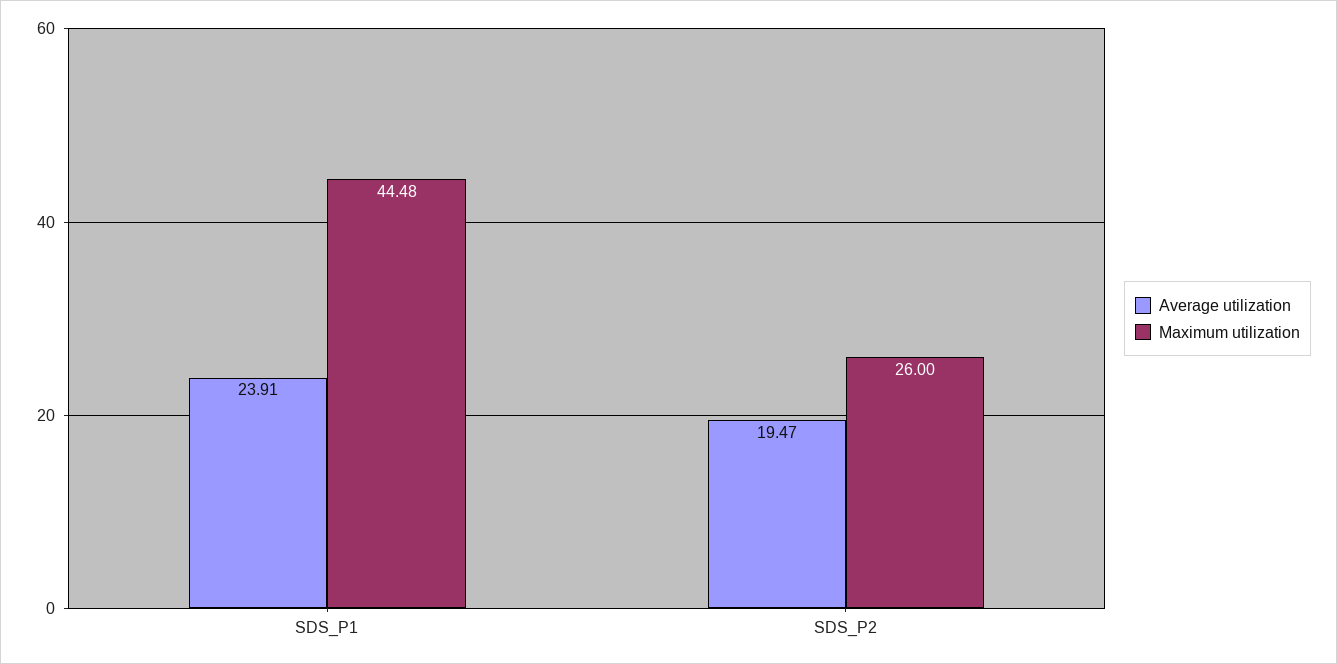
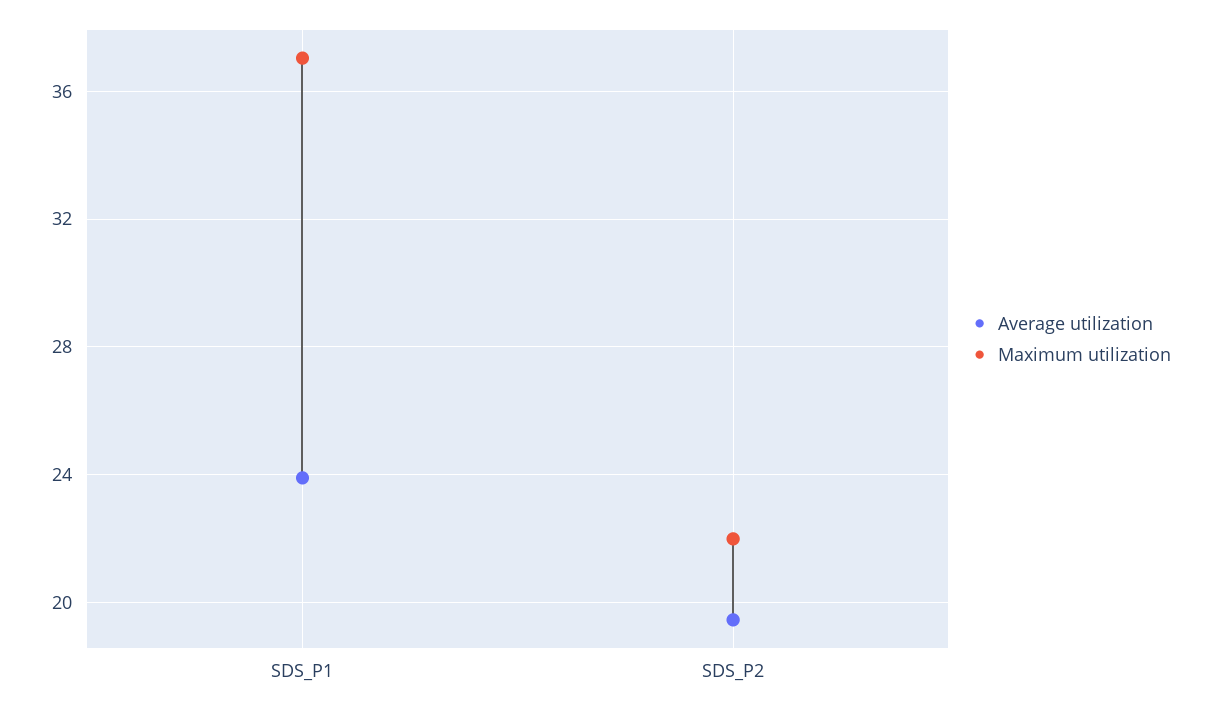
  {
    "Average utilization": {
      "SDS_P1": 23.91,
      "SDS_P2": 19.47
    },
    "Maximum utilization": {
-     "SDS_P1": 44.48,
+     "SDS_P1": 37,
-     "SDS_P2": 26
+     "SDS_P2": 22
    }
  }

